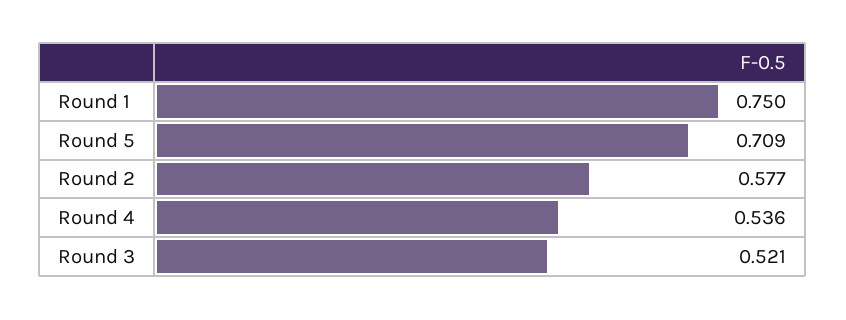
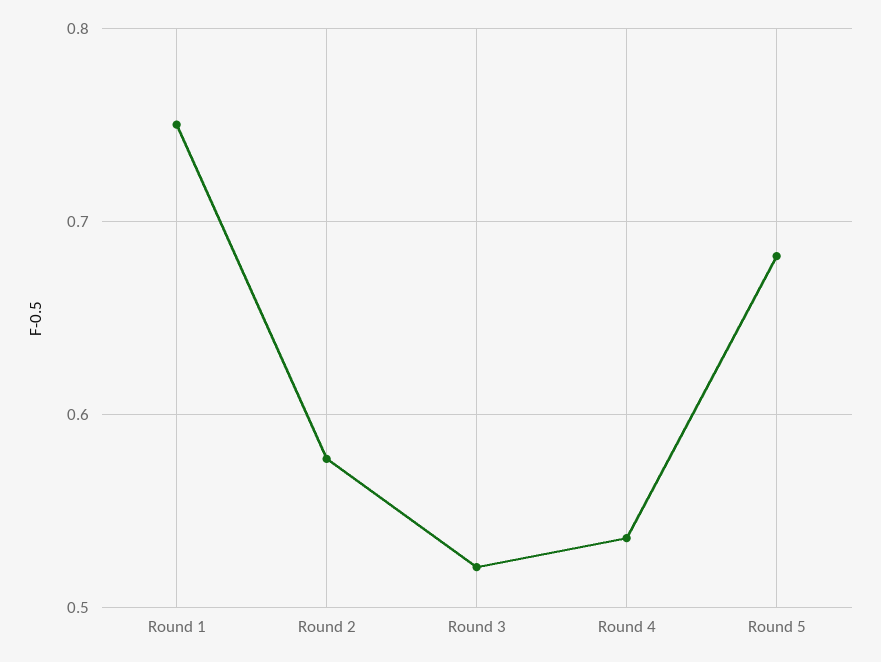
  {
    "Round 1": 0.75,
-   "Round 5": 0.709,
+   "Round 5": 0.68,
    "Round 2": 0.577,
    "Round 4": 0.536,
    "Round 3": 0.521
  }

